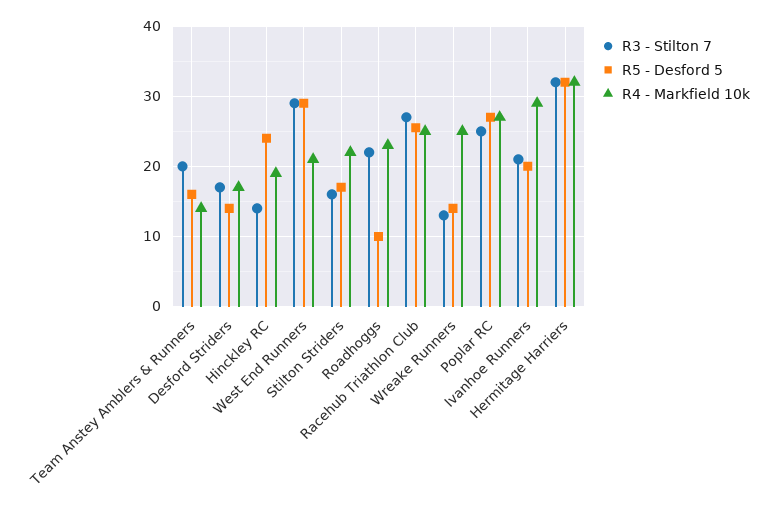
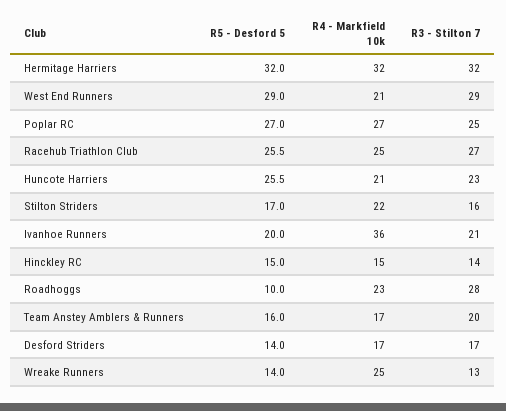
  {
    "R3 - Stilton 7": {
      "Team Anstey Amblers & Runners": 20,
      "Desford Striders": 17,
      "Hinckley RC": 14,
      "West End Runners": 29,
      "Stilton Striders": 16,
-     "Roadhoggs": 22,
+     "Roadhoggs": 28,
      "Racehub Triathlon Club": 27,
      "Wreake Runners": 13,
      "Poplar RC": 25,
      "Ivanhoe Runners": 21,
-     "Hermitage Harriers": 32
+     "Hermitage Harriers": 32,
+     "Huncote Harriers": 23
    },
    "R5 - Desford 5": {
      "Team Anstey Amblers & Runners": 16,
      "Desford Striders": 14,
-     "Hinckley RC": 24,
+     "Hinckley RC": 15,
      "West End Runners": 29,
      "Stilton Striders": 17,
      "Roadhoggs": 10,
      "Racehub Triathlon Club": 25.5,
      "Wreake Runners": 14,
      "Poplar RC": 27,
      "Ivanhoe Runners": 20,
-     "Hermitage Harriers": 32
+     "Hermitage Harriers": 32,
+     "Huncote Harriers": 25.5
    },
    "R4 - Markfield 10k": {
-     "Team Anstey Amblers & Runners": 14,
+     "Team Anstey Amblers & Runners": 17,
      "Desford Striders": 17,
-     "Hinckley RC": 19,
+     "Hinckley RC": 15,
      "West End Runners": 21,
      "Stilton Striders": 22,
      "Roadhoggs": 23,
      "Racehub Triathlon Club": 25,
      "Wreake Runners": 25,
      "Poplar RC": 27,
-     "Ivanhoe Runners": 29,
+     "Ivanhoe Runners": 36,
-     "Hermitage Harriers": 32
+     "Hermitage Harriers": 32,
+     "Huncote Harriers": 21
    }
  }

